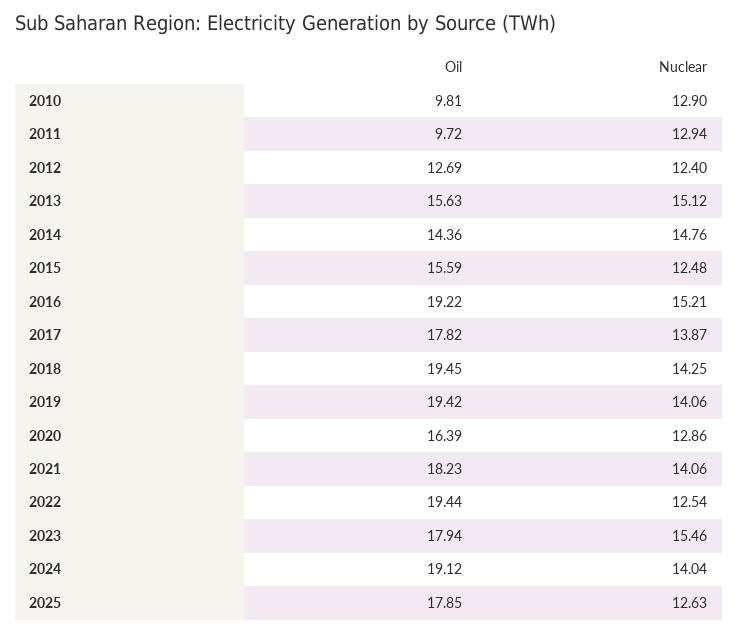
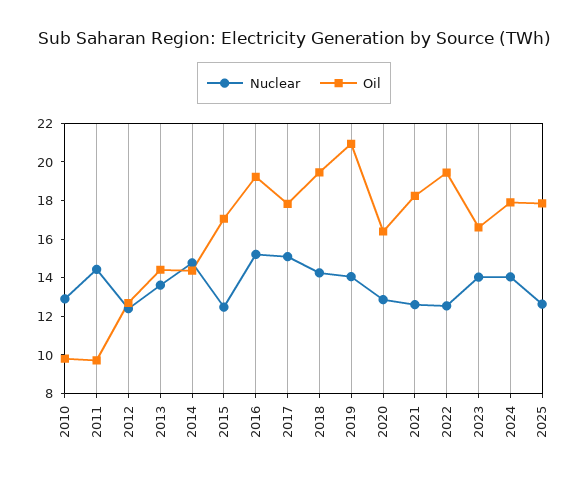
  {
    "Oil": {
      "2010": 9.81,
      "2011": 9.72,
      "2012": 12.69,
-     "2013": 15.63,
+     "2013": 14.5,
      "2014": 14.36,
-     "2015": 15.59,
+     "2015": 17,
      "2016": 19.22,
      "2017": 17.82,
      "2018": 19.45,
-     "2019": 19.42,
+     "2019": 21,
      "2020": 16.39,
      "2021": 18.23,
      "2022": 19.44,
-     "2023": 17.94,
+     "2023": 16.5,
-     "2024": 19.12,
+     "2024": 18,
      "2025": 17.85
    },
    "Nuclear": {
      "2010": 12.9,
-     "2011": 12.94,
+     "2011": 14.5,
      "2012": 12.4,
-     "2013": 15.12,
+     "2013": 13.5,
      "2014": 14.76,
      "2015": 12.48,
      "2016": 15.21,
-     "2017": 13.87,
+     "2017": 15,
      "2018": 14.25,
      "2019": 14.06,
      "2020": 12.86,
-     "2021": 14.06,
+     "2021": 12.5,
      "2022": 12.54,
-     "2023": 15.46,
+     "2023": 14,
      "2024": 14.04,
      "2025": 12.63
    }
  }

